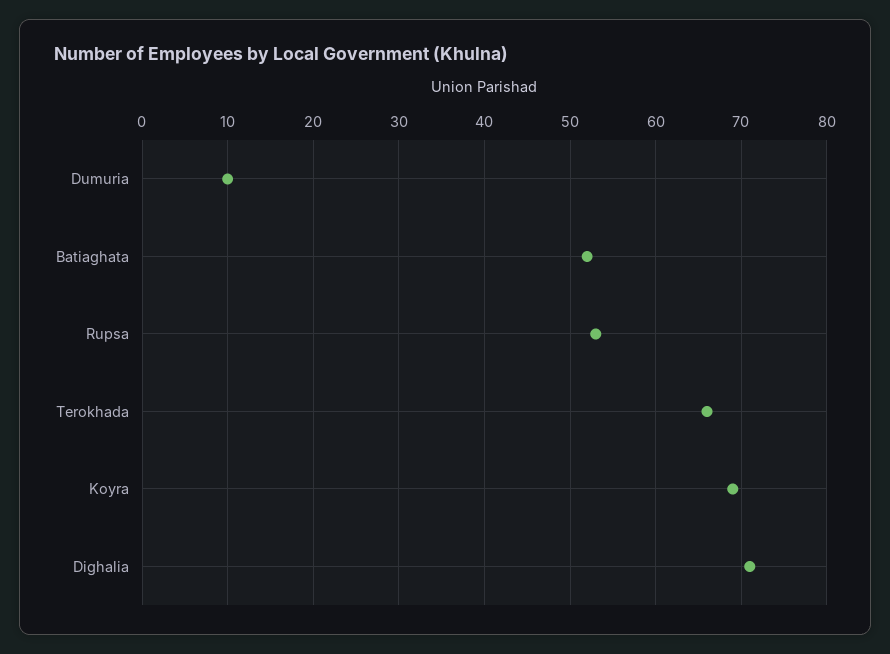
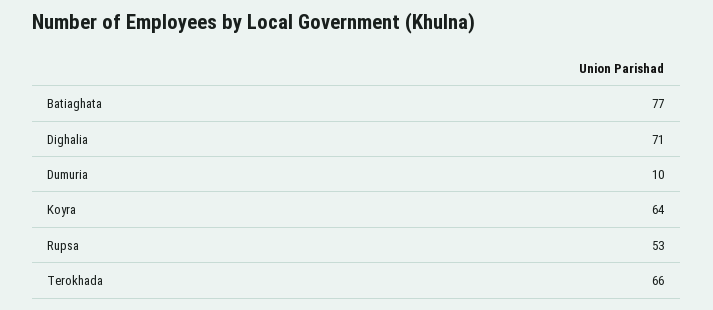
  {
    "Dumuria": 10,
-   "Batiaghata": 52,
+   "Batiaghata": 77,
    "Rupsa": 53,
    "Terokhada": 66,
-   "Koyra": 69,
+   "Koyra": 64,
    "Dighalia": 71
  }

